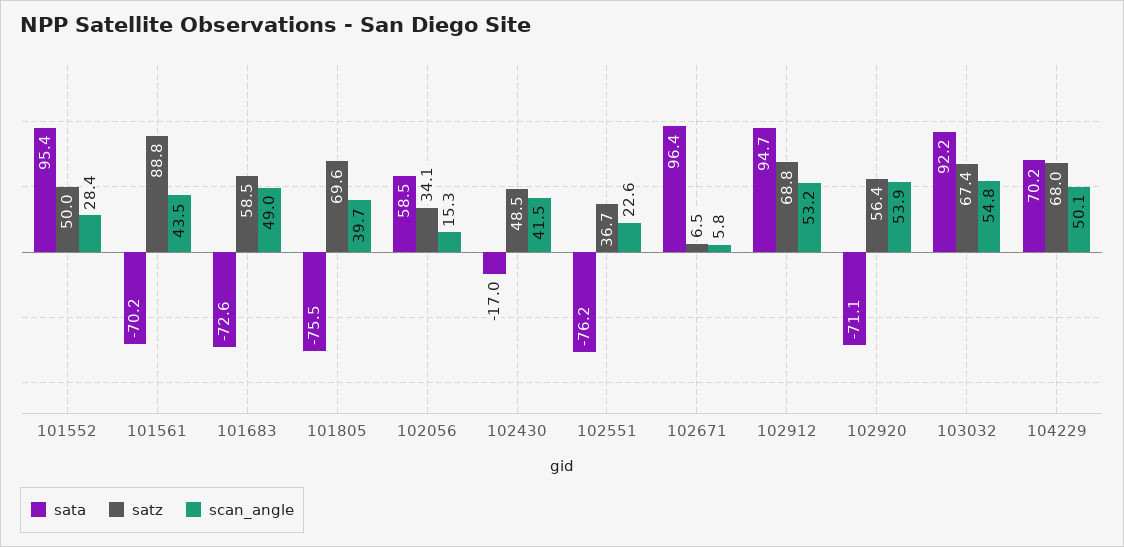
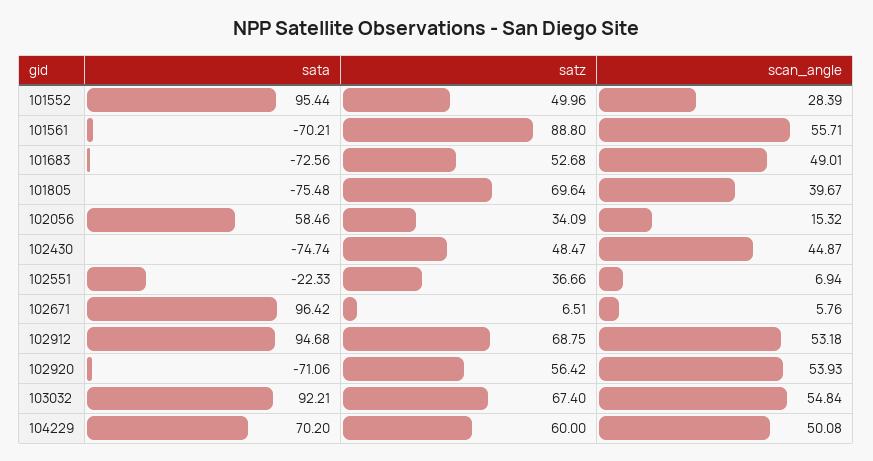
  {
    "sata": {
      "101552": 95.44,
      "101561": -70.21,
      "101683": -72.56,
      "101805": -75.48,
      "102056": 58.46,
-     "102430": -17,
+     "102430": -74.74,
-     "102551": -76.2,
+     "102551": -22.33,
      "102671": 96.42,
      "102912": 94.68,
      "102920": -71.06,
      "103032": 92.21,
      "104229": 70.2
    },
    "satz": {
      "101552": 49.96,
      "101561": 88.8,
-     "101683": 58.5,
+     "101683": 52.68,
      "101805": 69.64,
      "102056": 34.09,
      "102430": 48.47,
      "102551": 36.66,
      "102671": 6.51,
      "102912": 68.75,
      "102920": 56.42,
      "103032": 67.4,
-     "104229": 68
+     "104229": 60
    },
    "scan_angle": {
      "101552": 28.39,
-     "101561": 43.5,
+     "101561": 55.71,
      "101683": 49.01,
      "101805": 39.67,
      "102056": 15.32,
-     "102430": 41.5,
+     "102430": 44.87,
-     "102551": 22.6,
+     "102551": 6.94,
      "102671": 5.76,
      "102912": 53.18,
      "102920": 53.93,
      "103032": 54.84,
      "104229": 50.08
    }
  }

